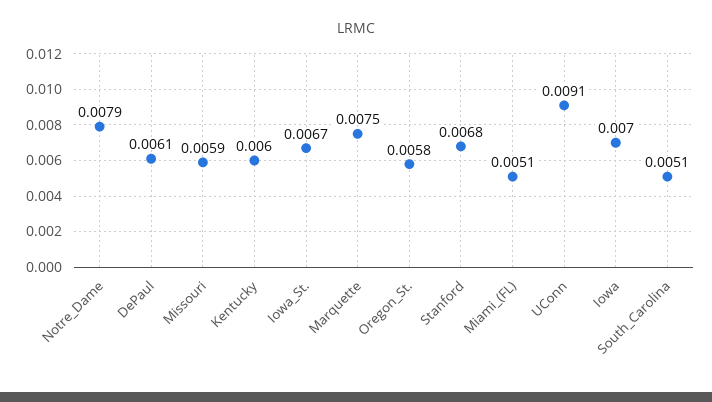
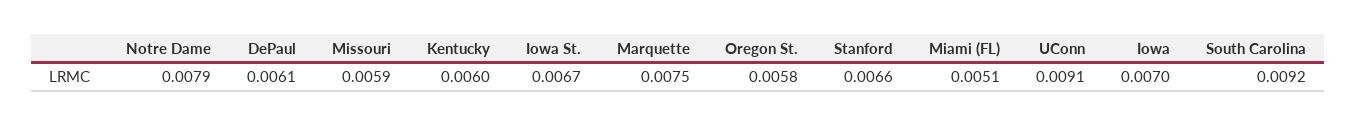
  {
    "Notre_Dame": 0.0079,
    "DePaul": 0.0061,
    "Missouri": 0.0059,
    "Kentucky": 0.006,
    "Iowa_St.": 0.0067,
    "Marquette": 0.0075,
    "Oregon_St.": 0.0058,
-   "Stanford": 0.0068,
+   "Stanford": 0.0066,
    "Miami_(FL)": 0.0051,
    "UConn": 0.0091,
    "Iowa": 0.007,
-   "South_Carolina": 0.0051
+   "South_Carolina": 0.0092
  }

